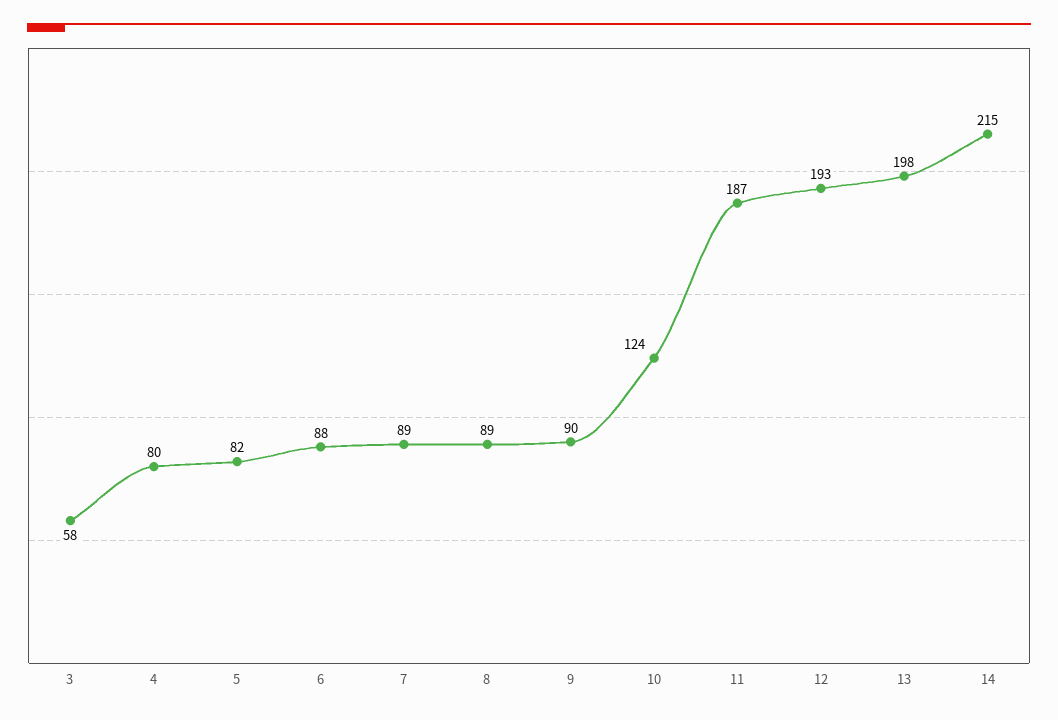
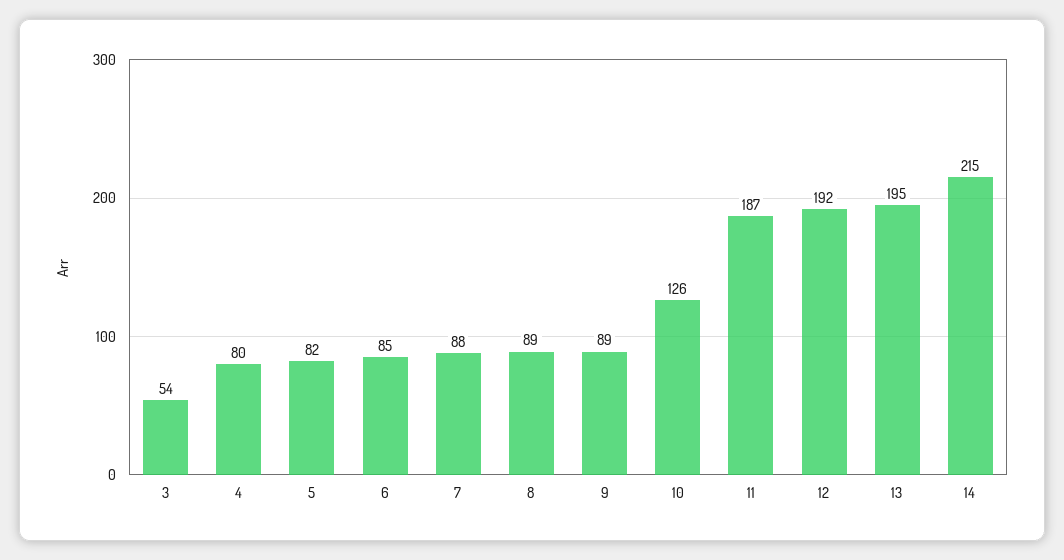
  {
-   "3": 58,
+   "3": 54,
    "4": 80,
    "5": 82,
-   "6": 88,
+   "6": 85,
-   "7": 89,
+   "7": 88,
    "8": 89,
-   "9": 90,
+   "9": 89,
-   "10": 124,
+   "10": 126,
    "11": 187,
-   "12": 193,
+   "12": 192,
-   "13": 198,
+   "13": 195,
    "14": 215
  }

